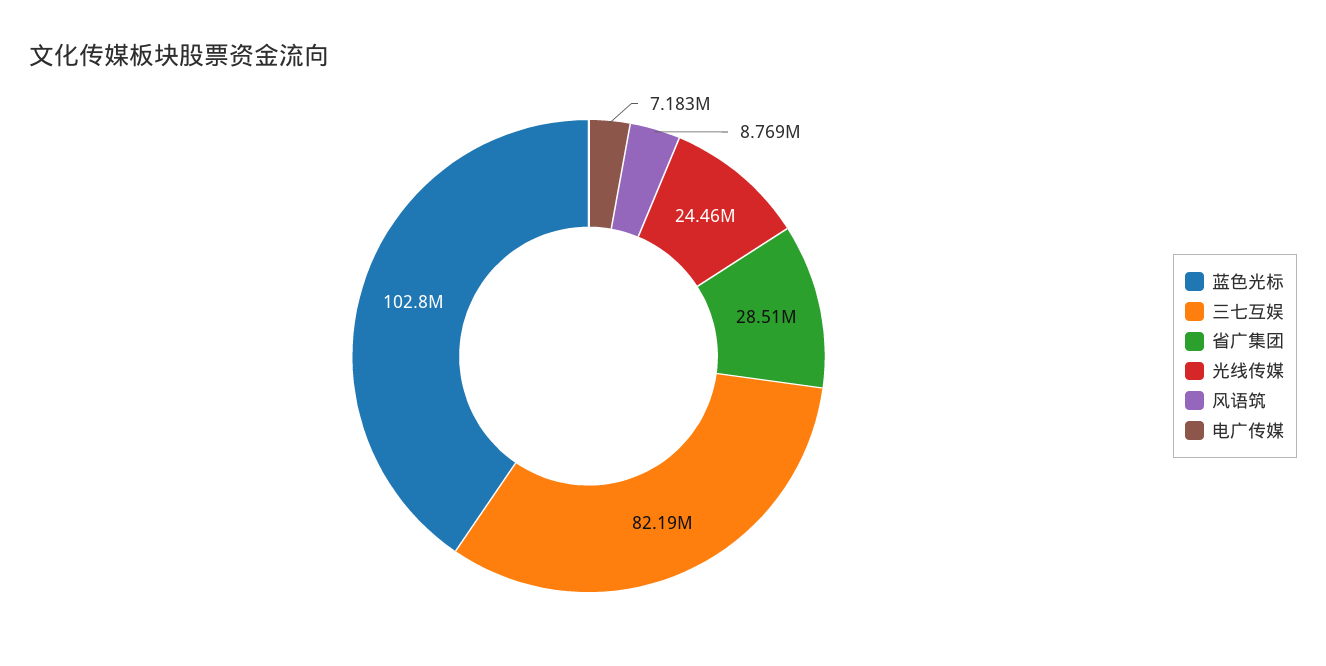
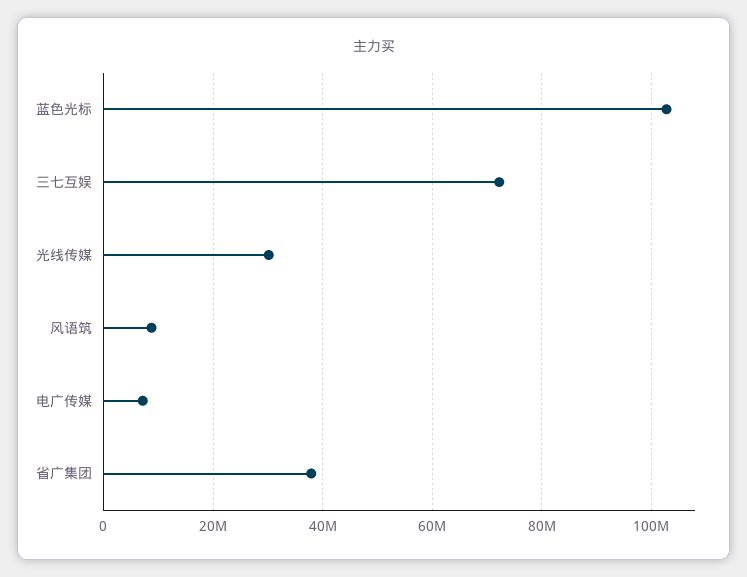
  {
    "蓝色光标": 102800000,
-   "三七互娱": 82190000,
+   "三七互娱": 72000000,
-   "省广集团": 28510000,
+   "省广集团": 38000000,
-   "光线传媒": 24460000,
+   "光线传媒": 30000000,
    "风语筑": 8769000,
    "电广传媒": 7183000
  }

